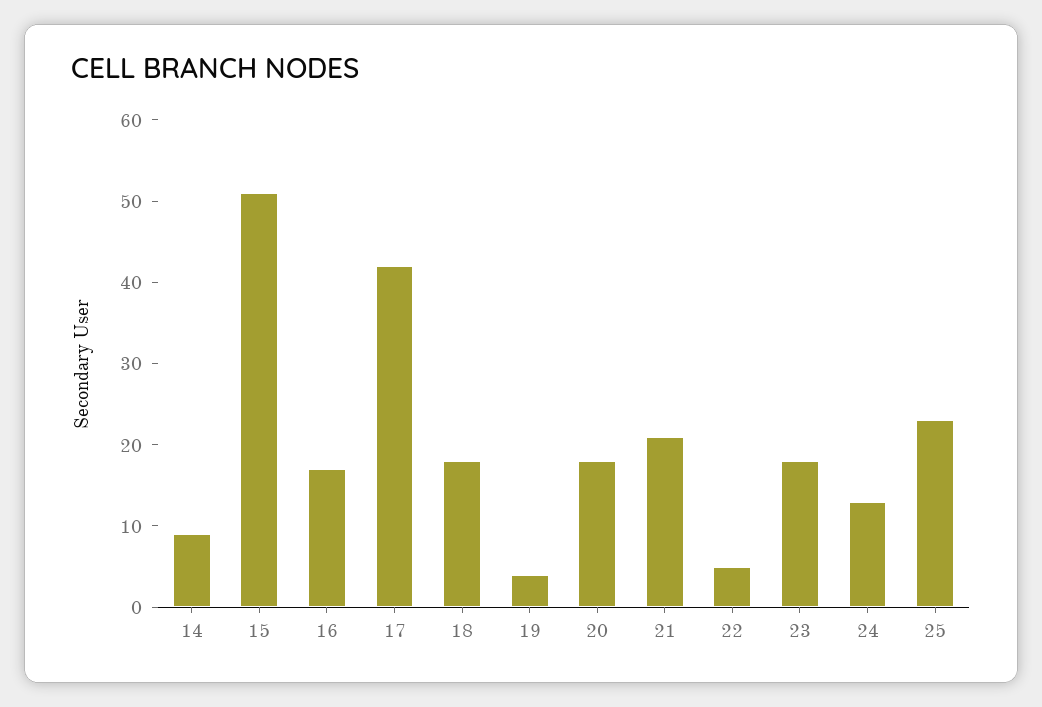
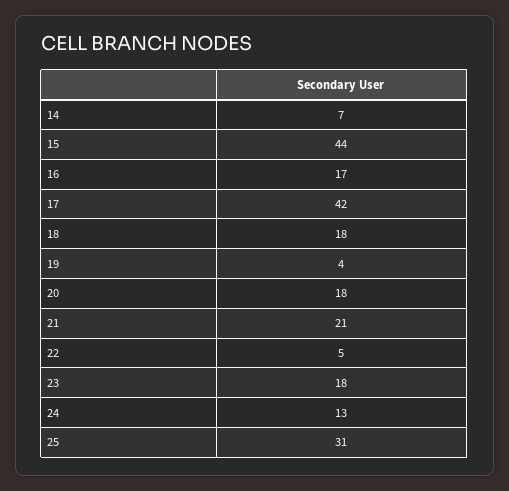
  {
-   "14": 9,
+   "14": 7,
-   "15": 51,
+   "15": 44,
    "16": 17,
    "17": 42,
    "18": 18,
    "19": 4,
    "20": 18,
    "21": 21,
    "22": 5,
    "23": 18,
    "24": 13,
-   "25": 23
+   "25": 31
  }

